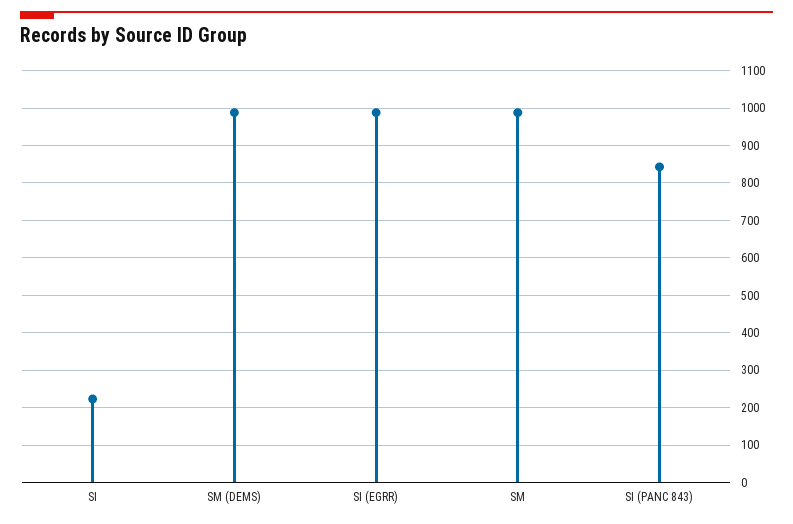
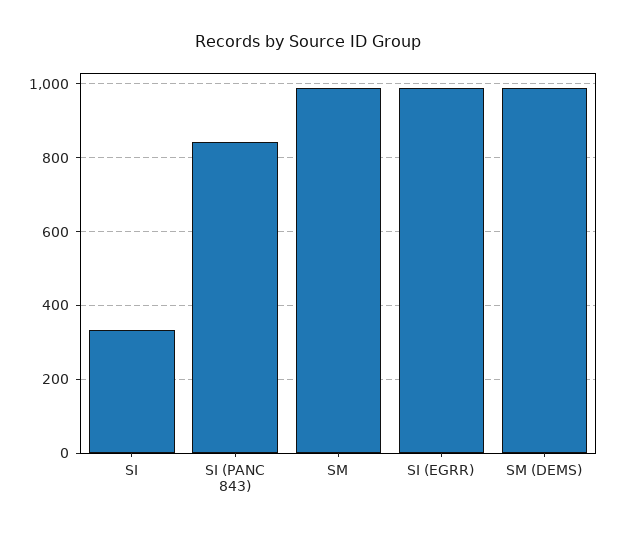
  {
-   "SI": 220,
+   "SI": 340,
    "SM (DEMS)": 980,
    "SI (EGRR)": 980,
    "SM": 980,
    "SI (PANC 843)": 840
  }

